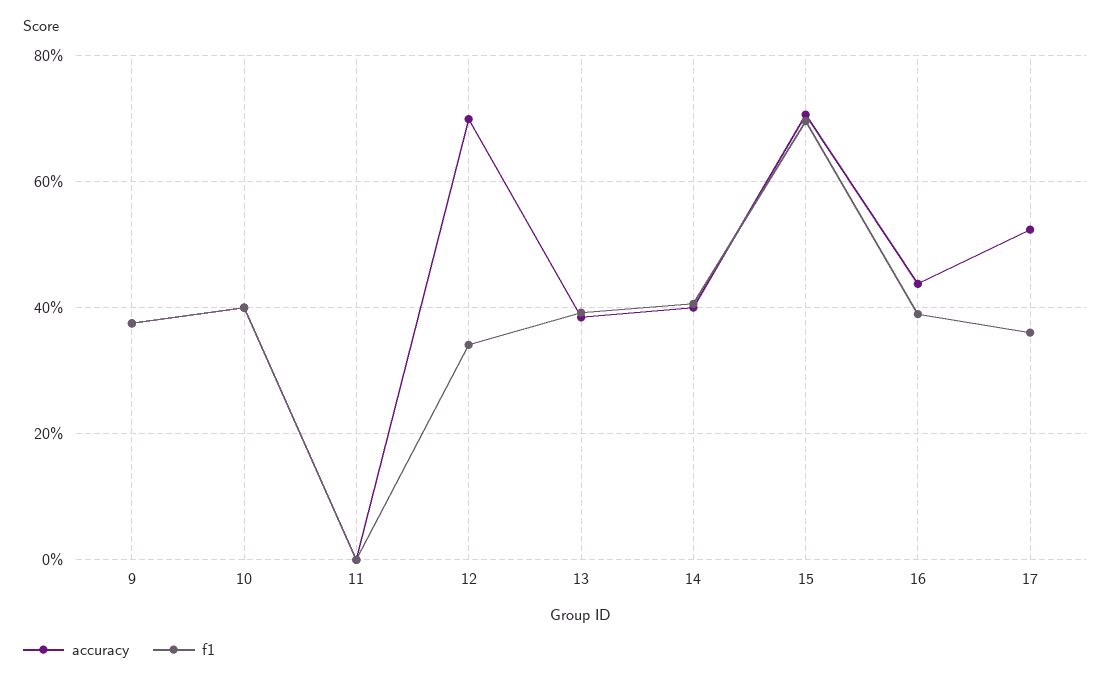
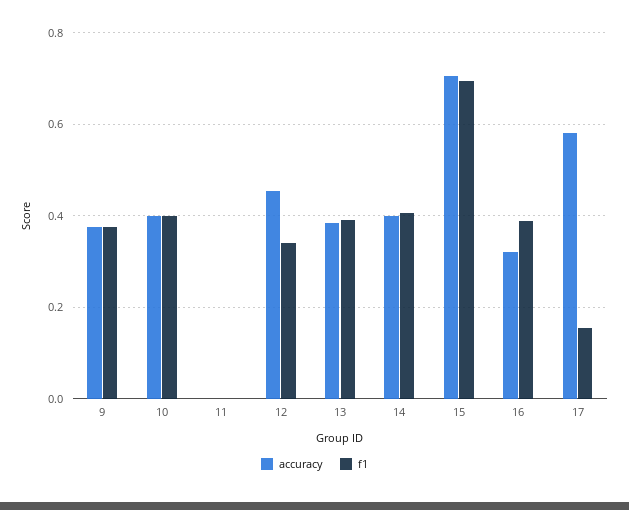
  {
    "accuracy": {
      "9": 0.38,
      "10": 0.4,
      "11": 0,
-     "12": 0.7,
+     "12": 0.46,
      "13": 0.38,
      "14": 0.4,
      "15": 0.7,
-     "16": 0.44,
+     "16": 0.32,
-     "17": 0.52
+     "17": 0.58
    },
    "f1": {
      "9": 0.38,
      "10": 0.4,
      "11": 0,
      "12": 0.34,
      "13": 0.4,
      "14": 0.4,
      "15": 0.7,
      "16": 0.38,
-     "17": 0.36
+     "17": 0.16
    }
  }

